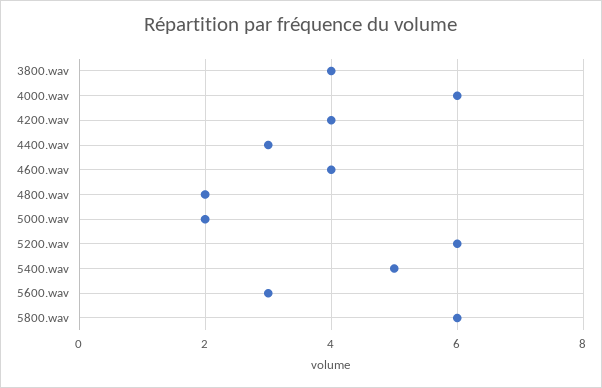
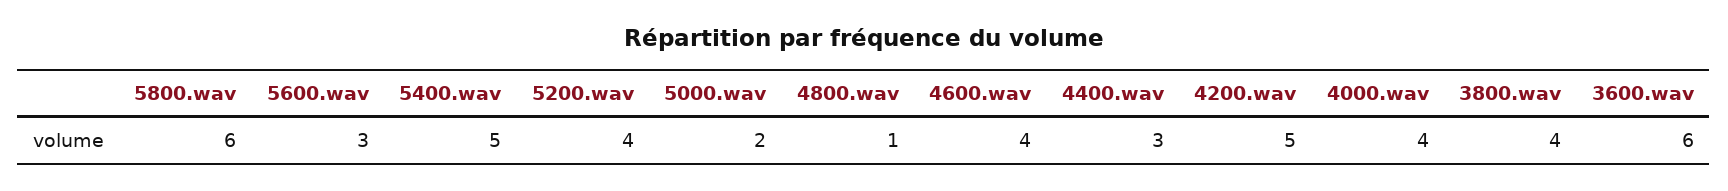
  {
    "3800.wav": 4,
-   "4000.wav": 6,
+   "4000.wav": 4,
-   "4200.wav": 4,
+   "4200.wav": 5,
    "4400.wav": 3,
    "4600.wav": 4,
-   "4800.wav": 2,
+   "4800.wav": 1,
    "5000.wav": 2,
-   "5200.wav": 6,
+   "5200.wav": 4,
    "5400.wav": 5,
    "5600.wav": 3,
-   "5800.wav": 6
+   "5800.wav": 6,
+   "3600.wav": 6
  }

